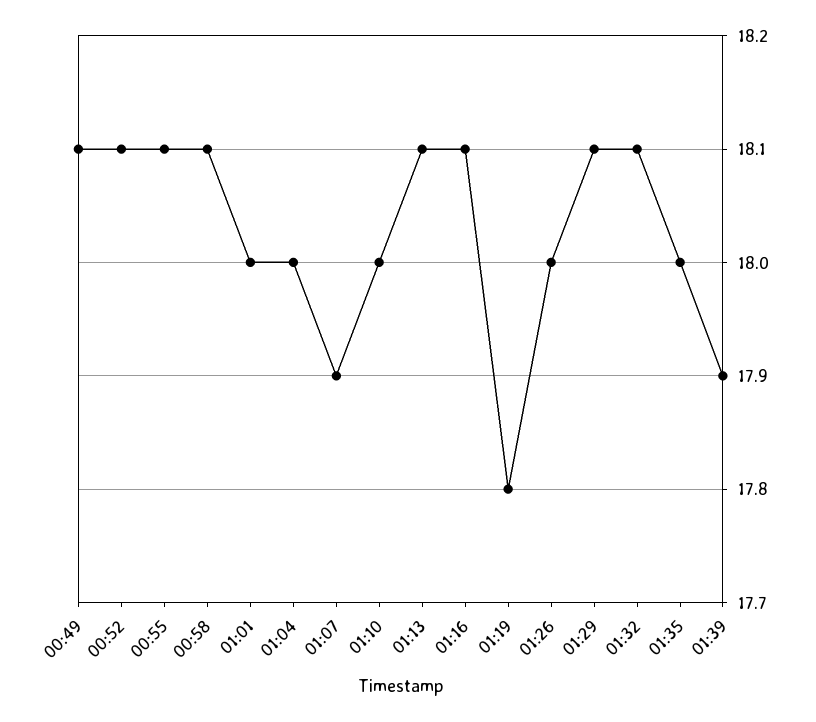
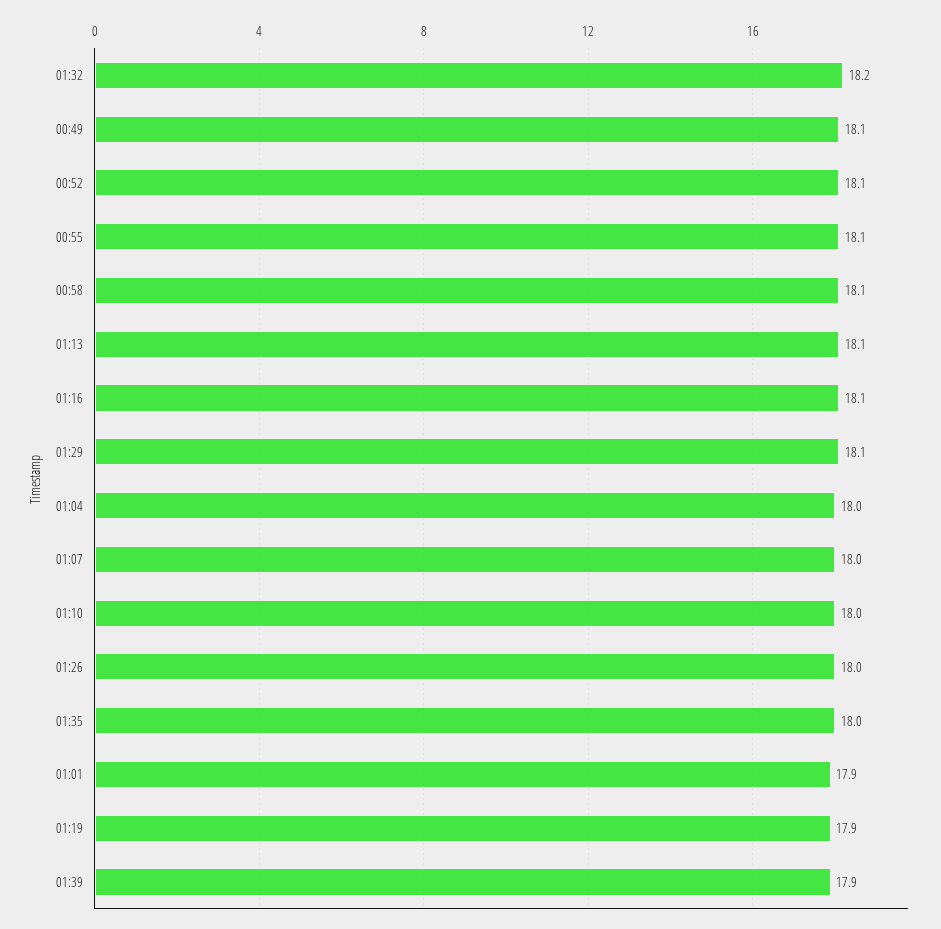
  {
    "00:49": 18.1,
    "00:52": 18.1,
    "00:55": 18.1,
    "00:58": 18.1,
-   "01:01": 18,
+   "01:01": 17.9,
    "01:04": 18,
-   "01:07": 17.9,
+   "01:07": 18,
    "01:10": 18,
    "01:13": 18.1,
    "01:16": 18.1,
-   "01:19": 17.8,
+   "01:19": 17.9,
    "01:26": 18,
    "01:29": 18.1,
-   "01:32": 18.1,
+   "01:32": 18.2,
    "01:35": 18,
    "01:39": 17.9
  }

